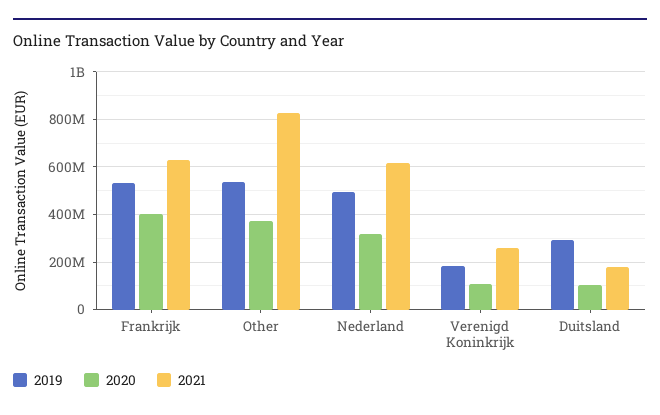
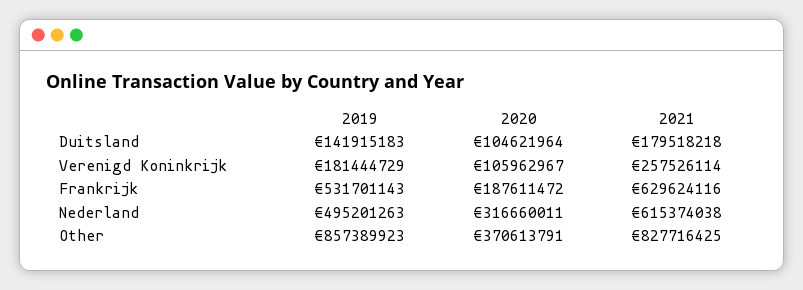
  {
    "2019": {
      "Frankrijk": 531701143,
-     "Other": 550000000,
+     "Other": 857389923,
      "Nederland": 495201263,
      "Verenigd Koninkrijk": 181444729,
-     "Duitsland": 300000000
+     "Duitsland": 141915183
    },
    "2020": {
-     "Frankrijk": 400000000,
+     "Frankrijk": 187611472,
      "Other": 370613791,
      "Nederland": 316660011,
      "Verenigd Koninkrijk": 105962967,
      "Duitsland": 104621964
    },
    "2021": {
      "Frankrijk": 629624116,
      "Other": 827716425,
      "Nederland": 615374038,
      "Verenigd Koninkrijk": 257526114,
      "Duitsland": 179518218
    }
  }

